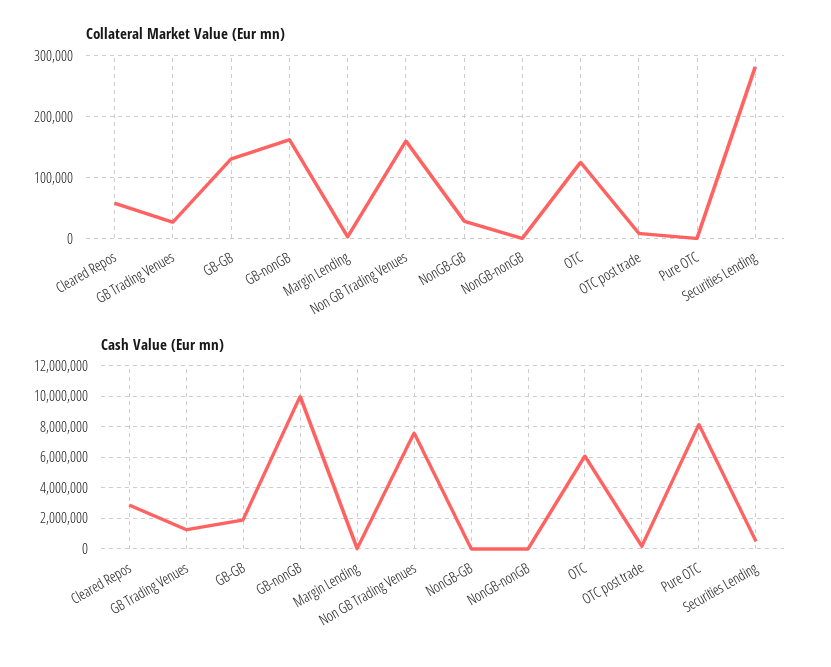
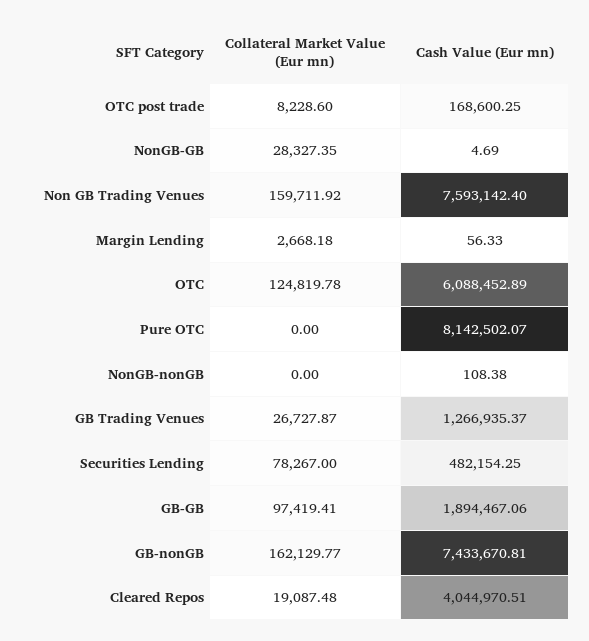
  {
    "Collateral Market Value (Eur mn)": {
-     "Cleared Repos": 60000,
+     "Cleared Repos": 19087.48,
      "GB Trading Venues": 26727.87,
-     "GB-GB": 130000,
+     "GB-GB": 97419.41,
      "GB-nonGB": 162129.77,
      "Margin Lending": 2668.18,
      "Non GB Trading Venues": 159711.92,
      "NonGB-GB": 28327.35,
      "NonGB-nonGB": 0,
      "OTC": 124819.78,
      "OTC post trade": 8228.6,
      "Pure OTC": 0,
-     "Securities Lending": 280000
+     "Securities Lending": 78267
    },
    "Cash Value (Eur mn)": {
-     "Cleared Repos": 3000000,
+     "Cleared Repos": 4044970.51,
      "GB Trading Venues": 1266935.37,
      "GB-GB": 1894467.06,
-     "GB-nonGB": 10000000,
+     "GB-nonGB": 7433670.81,
      "Margin Lending": 56.33,
      "Non GB Trading Venues": 7593142.4,
      "NonGB-GB": 4.69,
      "NonGB-nonGB": 108.38,
      "OTC": 6088452.89,
      "OTC post trade": 168600.25,
      "Pure OTC": 8142502.07,
      "Securities Lending": 482154.25
    }
  }

